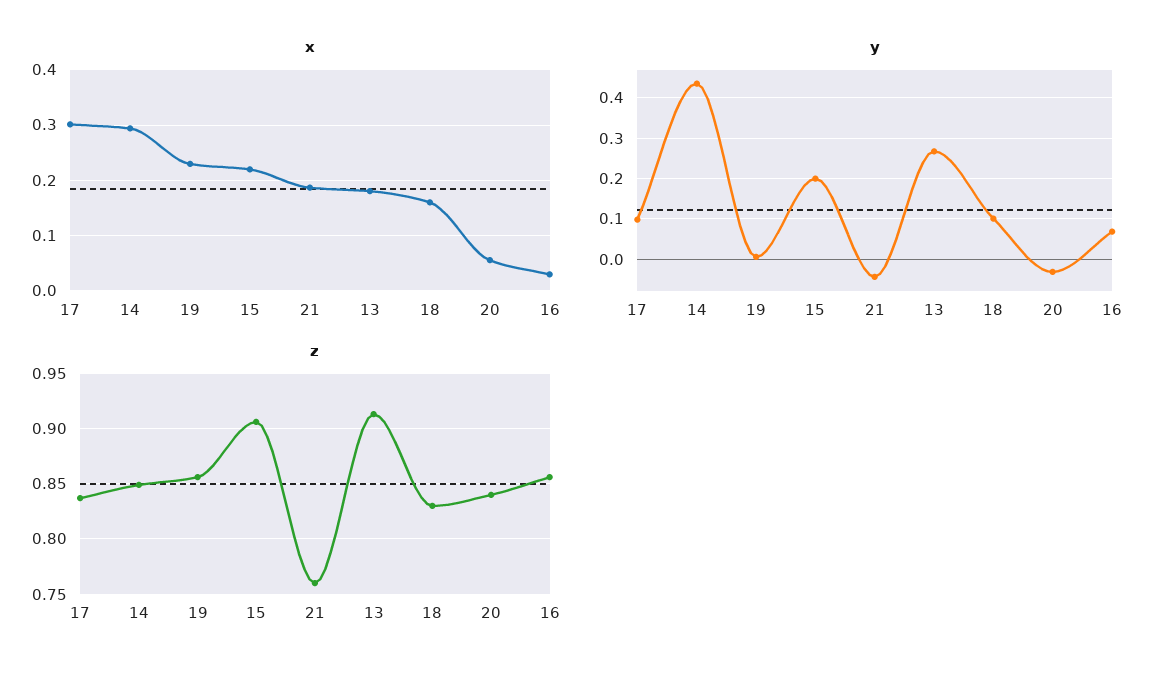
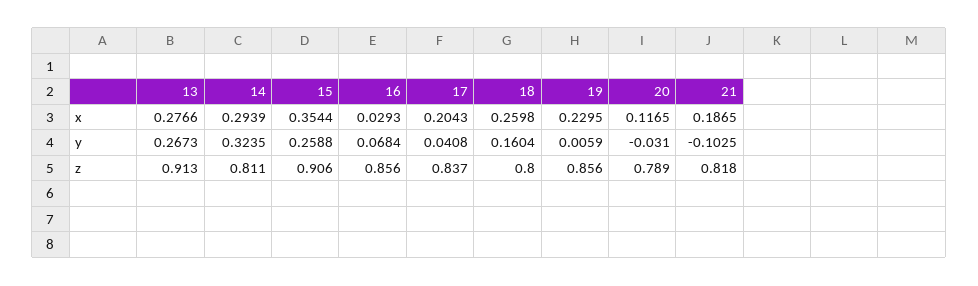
  {
    "x": {
-     "17": 0.3,
+     "17": 0.2043,
      "14": 0.2939,
      "19": 0.2295,
-     "15": 0.22,
+     "15": 0.3544,
      "21": 0.1865,
-     "13": 0.18,
+     "13": 0.2766,
-     "18": 0.16,
+     "18": 0.2598,
-     "20": 0.06,
+     "20": 0.1165,
      "16": 0.0293
    },
    "y": {
-     "17": 0.1,
+     "17": 0.0408,
-     "14": 0.44,
+     "14": 0.3235,
      "19": 0.0059,
-     "15": 0.2,
+     "15": 0.2588,
-     "21": -0.04,
+     "21": -0.1025,
      "13": 0.2673,
-     "18": 0.1,
+     "18": 0.1604,
      "20": -0.031,
      "16": 0.0684
    },
    "z": {
      "17": 0.837,
-     "14": 0.85,
+     "14": 0.811,
      "19": 0.856,
      "15": 0.906,
-     "21": 0.76,
+     "21": 0.818,
      "13": 0.913,
-     "18": 0.83,
+     "18": 0.8,
-     "20": 0.84,
+     "20": 0.789,
      "16": 0.856
    }
  }

